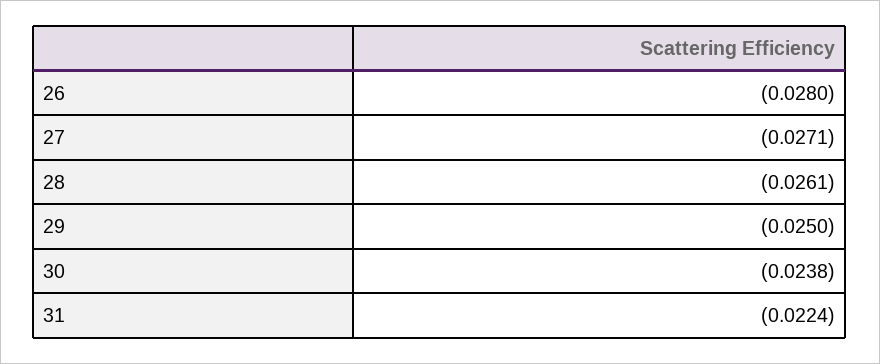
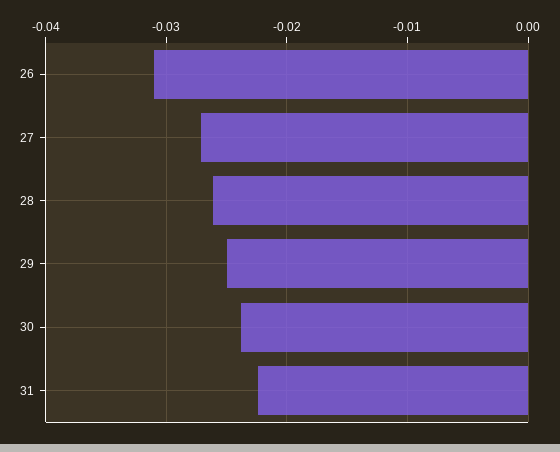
  {
-   "26": -0.028,
+   "26": -0.031,
    "27": -0.0271,
    "28": -0.0261,
    "29": -0.025,
    "30": -0.0238,
    "31": -0.0224
  }

